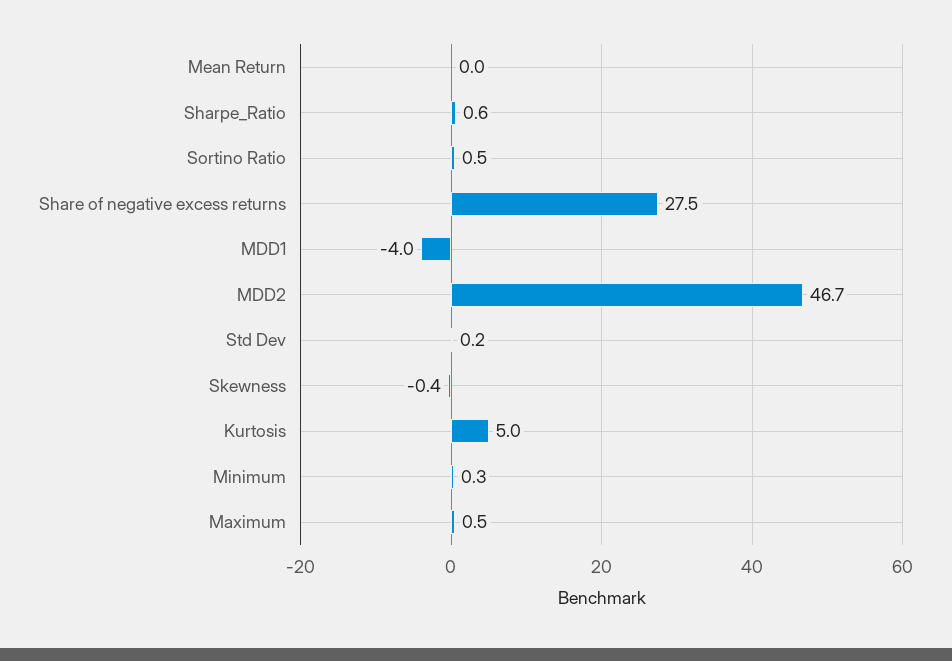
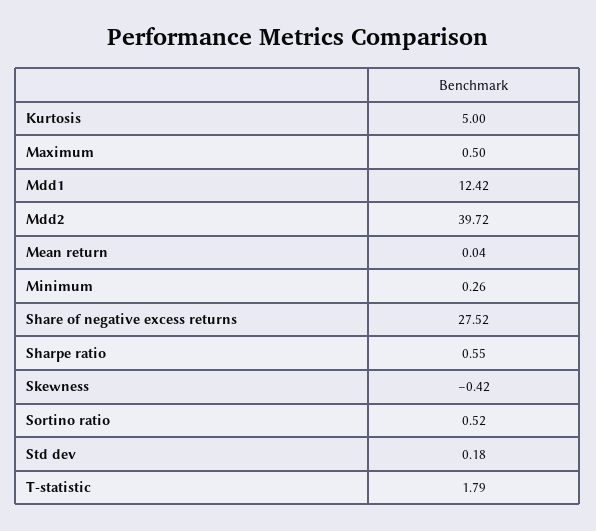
  {
    "Mean Return": 0.04,
    "Sharpe_Ratio": 0.55,
    "Sortino Ratio": 0.52,
    "Share of negative excess returns": 27.52,
-   "MDD1": -4,
+   "MDD1": 12.42,
-   "MDD2": 46.7,
+   "MDD2": 39.72,
    "Std Dev": 0.18,
    "Skewness": -0.42,
    "Kurtosis": 5,
    "Minimum": 0.26,
-   "Maximum": 0.5
+   "Maximum": 0.5,
+   "T-statistic": 1.79
  }

